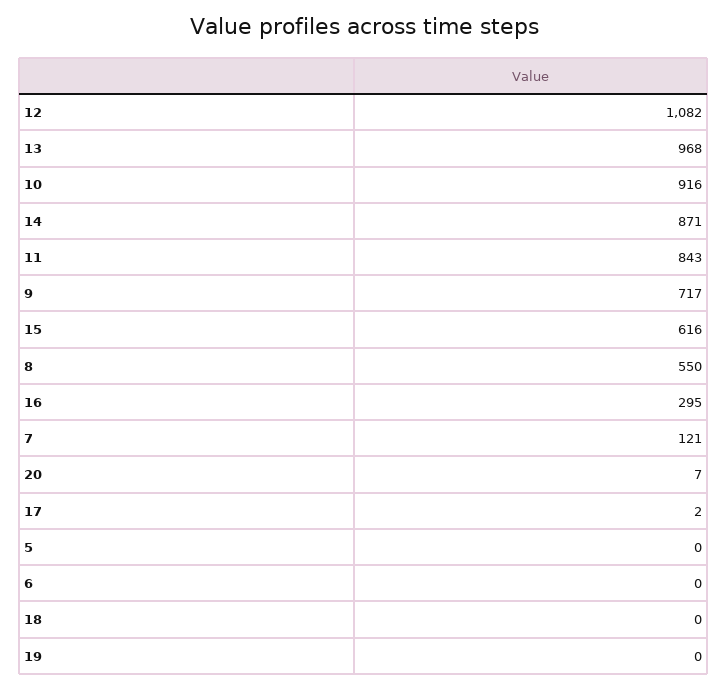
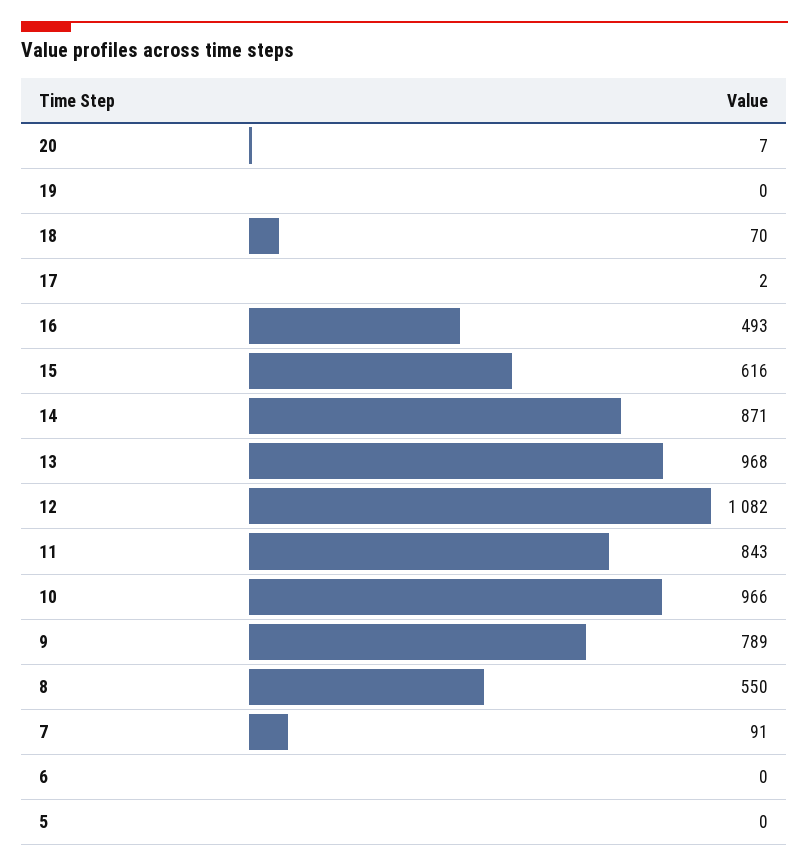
  {
    "12": 1082,
    "13": 968,
-   "10": 916,
+   "10": 966,
    "14": 871,
    "11": 843,
-   "9": 717,
+   "9": 789,
    "15": 616,
    "8": 550,
-   "16": 295,
+   "16": 493,
-   "7": 121,
+   "7": 91,
    "20": 7,
    "17": 2,
    "5": 0,
    "6": 0,
-   "18": 0,
+   "18": 70,
    "19": 0
  }

